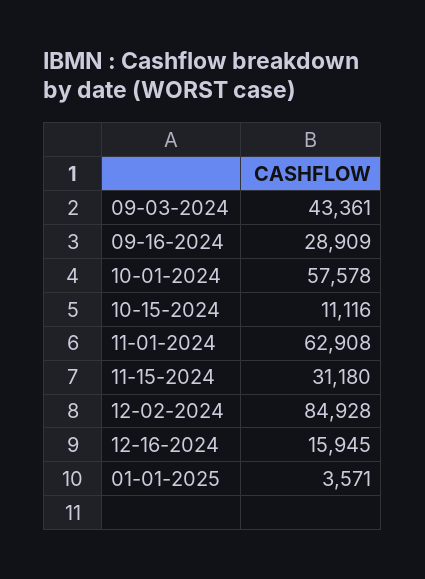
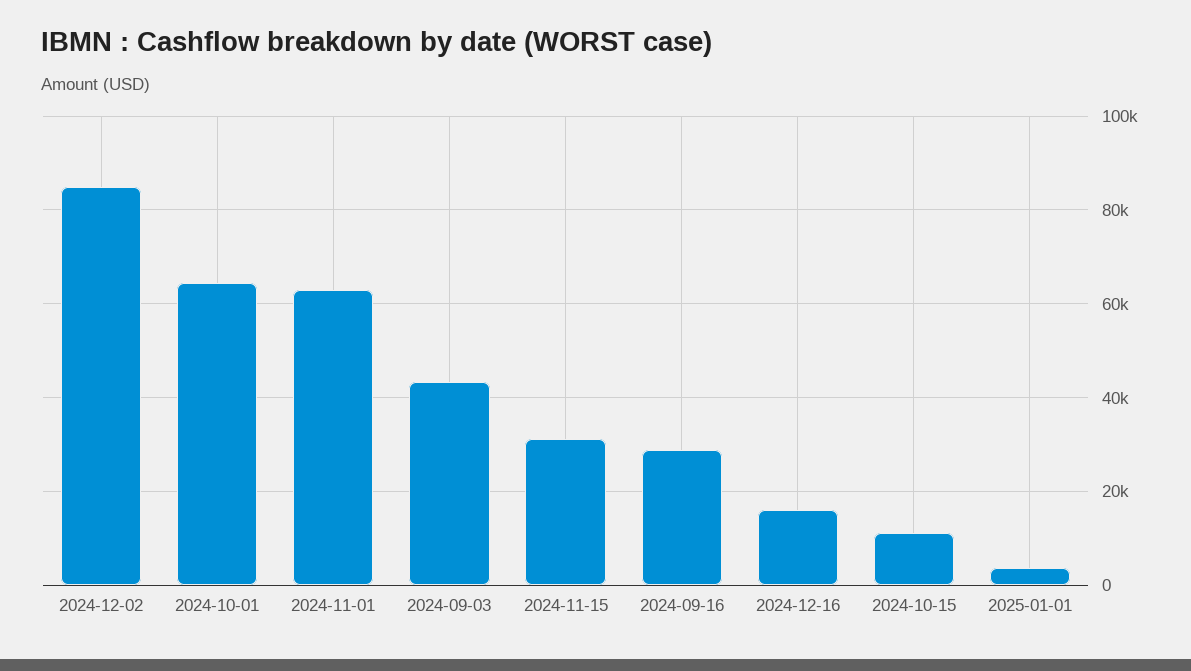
  {
    "09-03-2024": 43361,
    "09-16-2024": 28909,
-   "10-01-2024": 57578,
+   "10-01-2024": 64000,
    "10-15-2024": 11116,
    "11-01-2024": 62908,
    "11-15-2024": 31180,
    "12-02-2024": 84928,
    "12-16-2024": 15945,
    "01-01-2025": 3571
  }

